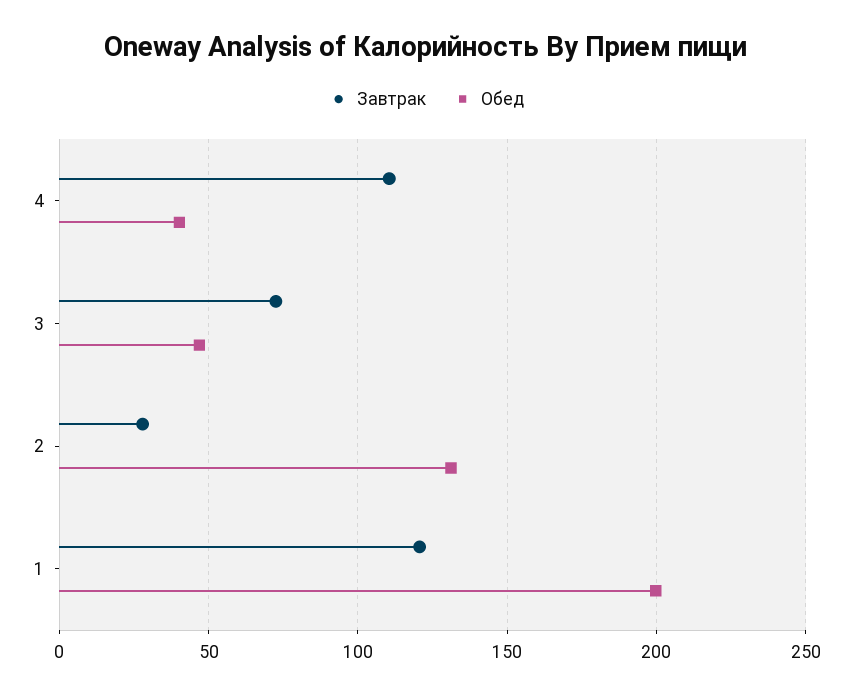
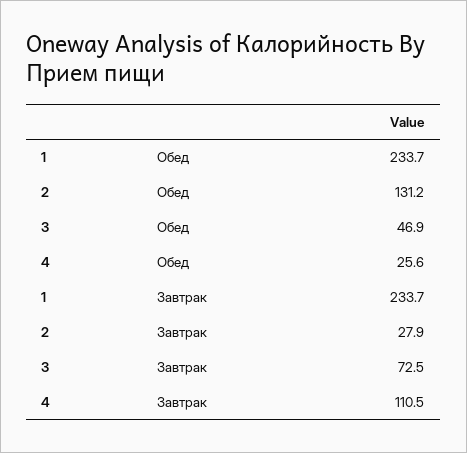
  {
    "Завтрак": {
      "4": 110.5,
      "3": 72.5,
      "2": 27.9,
-     "1": 120
+     "1": 233.7
    },
    "Обед": {
-     "4": 40,
+     "4": 25.6,
      "3": 46.9,
      "2": 131.2,
-     "1": 200
+     "1": 233.7
    }
  }

